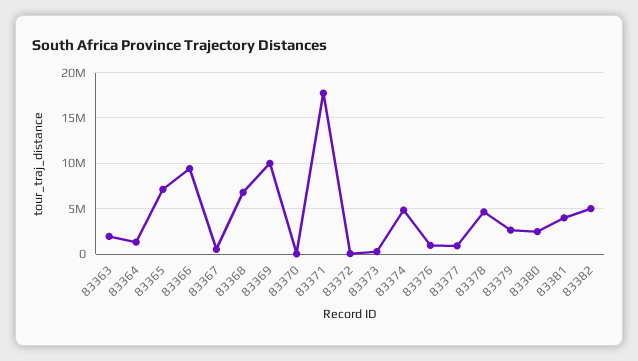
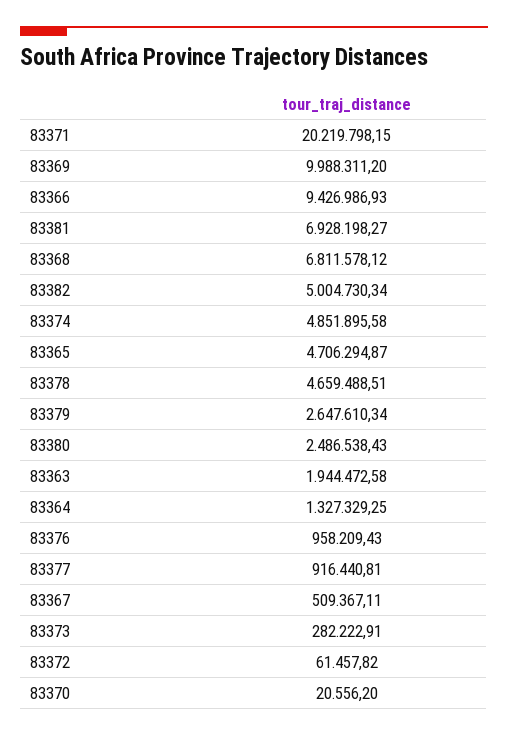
  {
    "83363": 1944472.58,
    "83364": 1327329.25,
-   "83365": 7000000,
+   "83365": 4706294.87,
    "83366": 9426986.93,
    "83367": 509367.11,
    "83368": 6811578.12,
    "83369": 9988311.2,
    "83370": 20556.2,
-   "83371": 18000000,
+   "83371": 20219798.15,
    "83372": 61457.82,
    "83373": 282222.91,
    "83374": 4851895.58,
    "83376": 958209.43,
    "83377": 916440.81,
    "83378": 4659488.51,
    "83379": 2647610.34,
    "83380": 2486538.43,
-   "83381": 4000000,
+   "83381": 6928198.27,
    "83382": 5004730.34
  }

